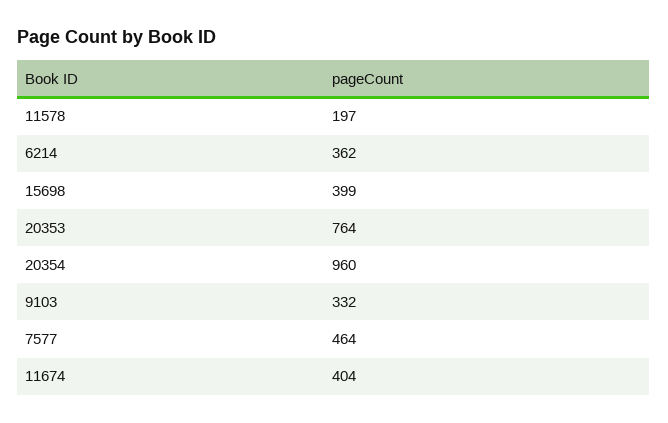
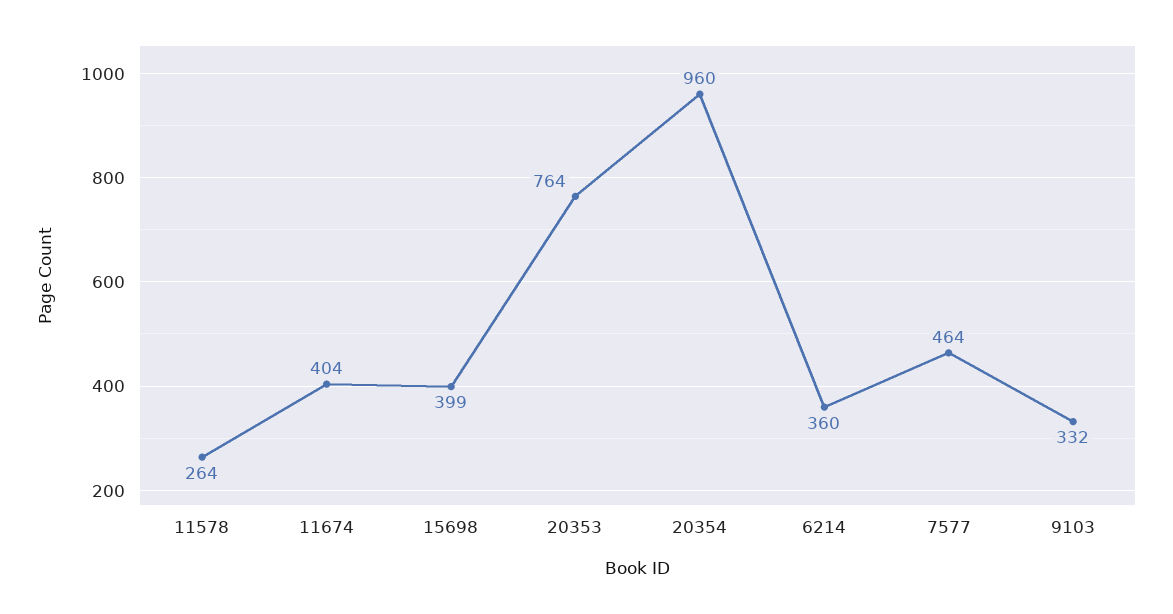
  {
-   "11578": 197,
+   "11578": 264,
-   "6214": 362,
+   "6214": 360,
    "15698": 399,
    "20353": 764,
    "20354": 960,
    "9103": 332,
    "7577": 464,
    "11674": 404
  }

